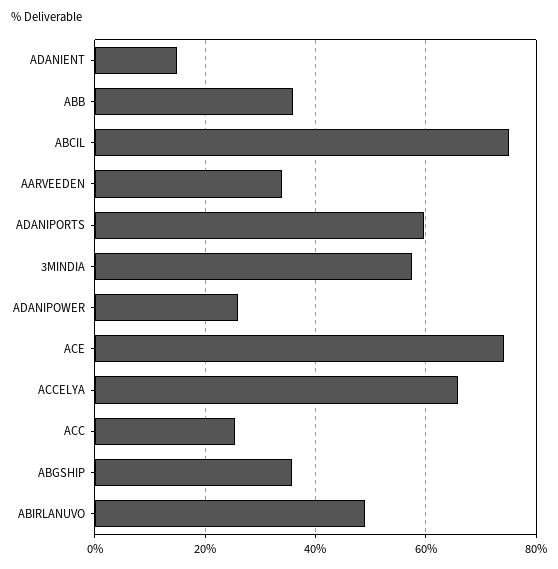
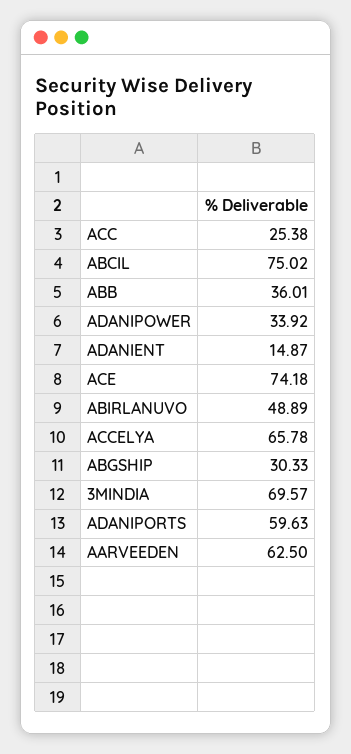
  {
    "ADANIENT": 14.87,
    "ABB": 36.01,
    "ABCIL": 75.02,
-   "AARVEEDEN": 34,
+   "AARVEEDEN": 62.5,
    "ADANIPORTS": 59.63,
-   "3MINDIA": 58,
+   "3MINDIA": 69.57,
-   "ADANIPOWER": 26,
+   "ADANIPOWER": 33.92,
    "ACE": 74.18,
    "ACCELYA": 65.78,
    "ACC": 25.38,
-   "ABGSHIP": 36,
+   "ABGSHIP": 30.33,
    "ABIRLANUVO": 48.89
  }

